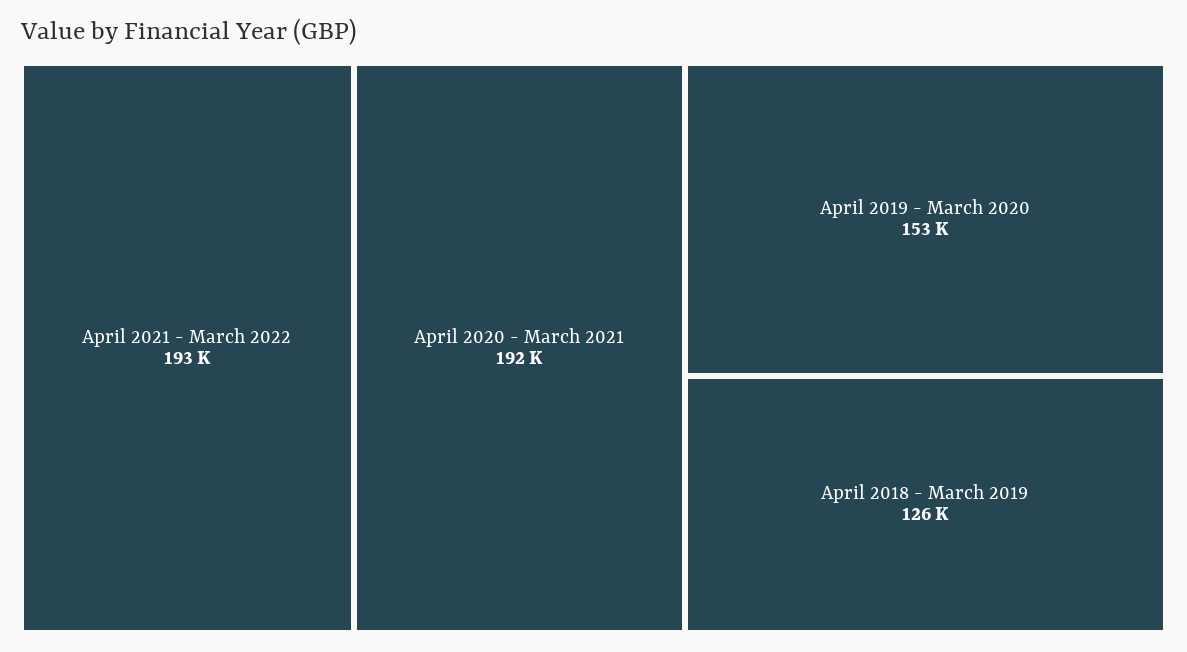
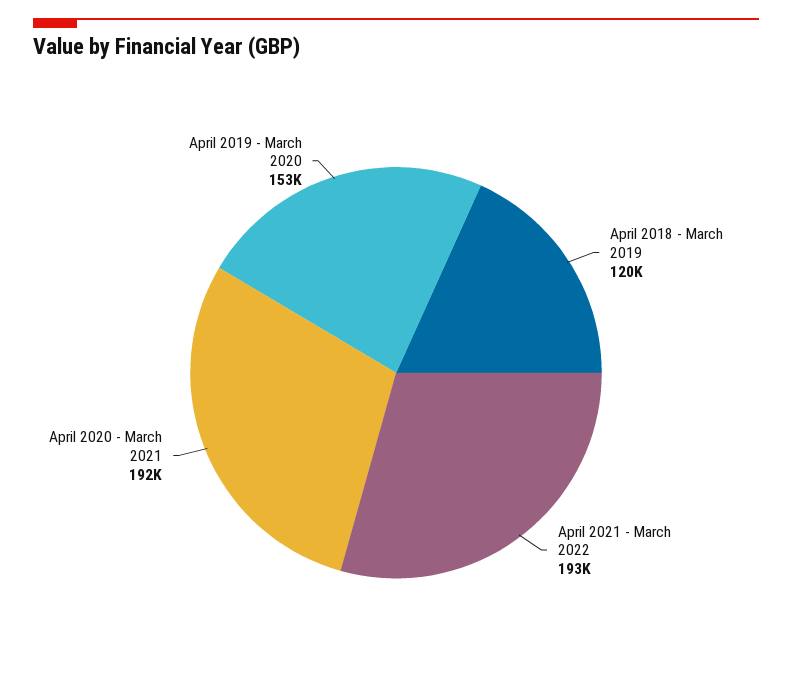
  {
    "April 2021 - March 2022": 193000,
    "April 2020 - March 2021": 192000,
    "April 2019 - March 2020": 153000,
-   "April 2018 - March 2019": 126000
+   "April 2018 - March 2019": 120000
  }

